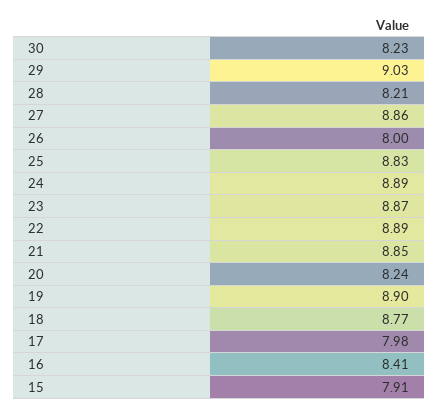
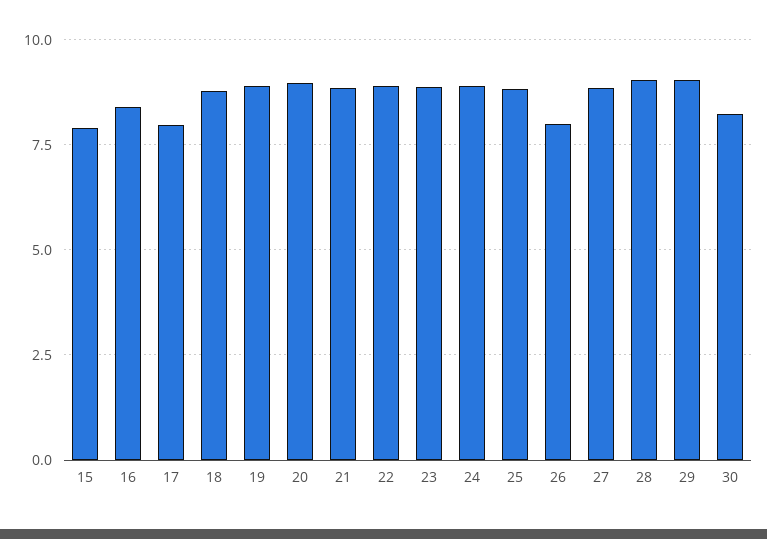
  {
    "30": 8.23,
    "29": 9.03,
-   "28": 8.21,
+   "28": 9,
    "27": 8.86,
    "26": 8,
    "25": 8.83,
    "24": 8.89,
    "23": 8.87,
    "22": 8.89,
    "21": 8.85,
-   "20": 8.24,
+   "20": 9,
    "19": 8.9,
    "18": 8.77,
    "17": 7.98,
    "16": 8.41,
    "15": 7.91
  }

